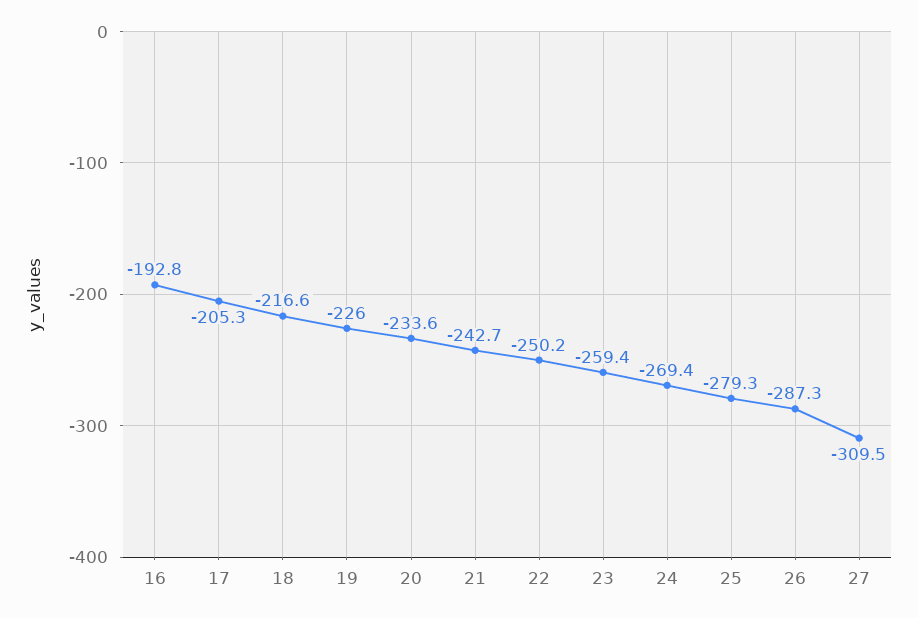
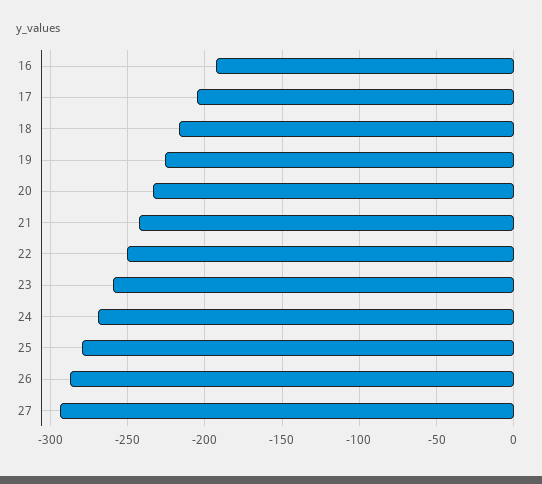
  {
    "16": -192.8,
    "17": -205.3,
    "18": -216.6,
    "19": -226,
    "20": -233.6,
    "21": -242.7,
    "22": -250.2,
    "23": -259.4,
    "24": -269.4,
    "25": -279.3,
    "26": -287.3,
-   "27": -309.5
+   "27": -295
  }

